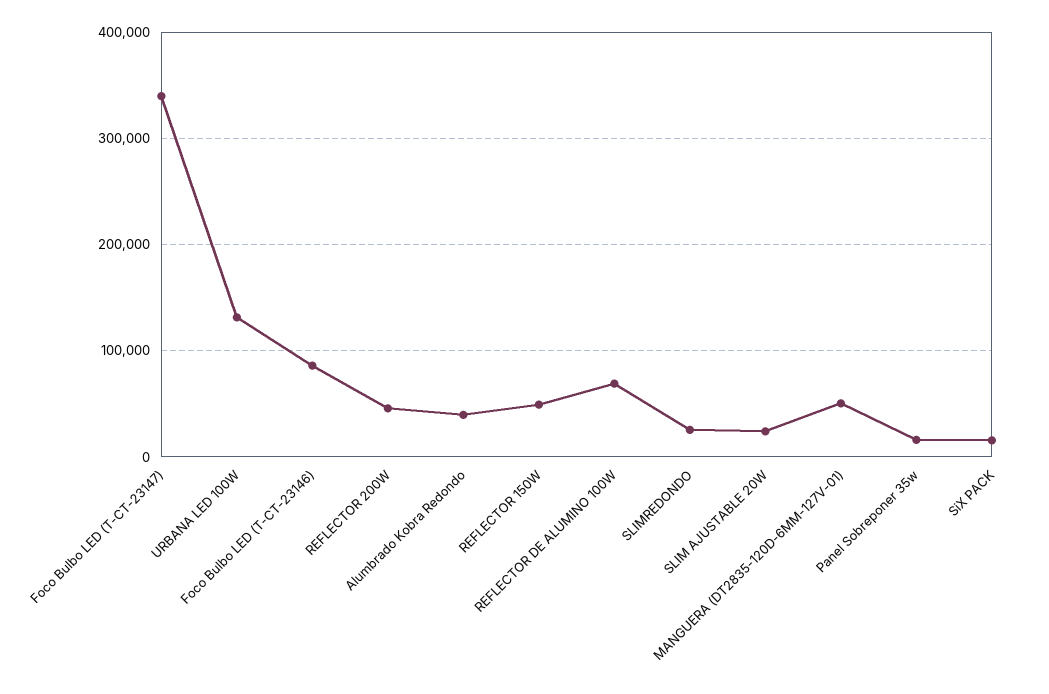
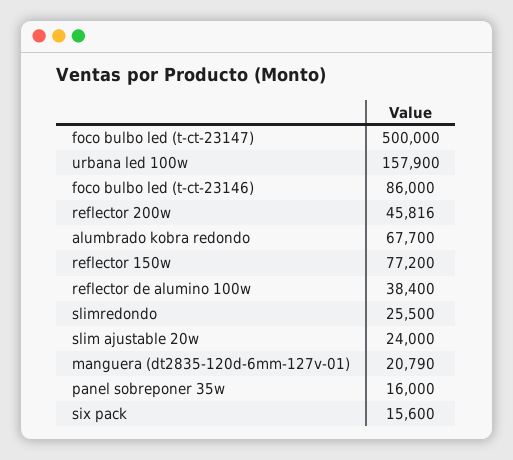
  {
-   "Foco Bulbo LED (T-CT-23147)": 340000,
+   "Foco Bulbo LED (T-CT-23147)": 500000,
-   "URBANA LED 100W": 130000,
+   "URBANA LED 100W": 157900,
    "Foco Bulbo LED (T-CT-23146)": 86000,
    "REFLECTOR 200W": 45816,
-   "Alumbrado Kobra Redondo": 40000,
+   "Alumbrado Kobra Redondo": 67700,
-   "REFLECTOR 150W": 50000,
+   "REFLECTOR 150W": 77200,
-   "REFLECTOR DE ALUMINO 100W": 70000,
+   "REFLECTOR DE ALUMINO 100W": 38400,
    "SLIMREDONDO": 25500,
    "SLIM AJUSTABLE 20W": 24000,
-   "MANGUERA (DT2835-120D-6MM-127V-01)": 50000,
+   "MANGUERA (DT2835-120D-6MM-127V-01)": 20790,
    "Panel Sobreponer 35w": 16000,
    "SiX PACK": 15600
  }

